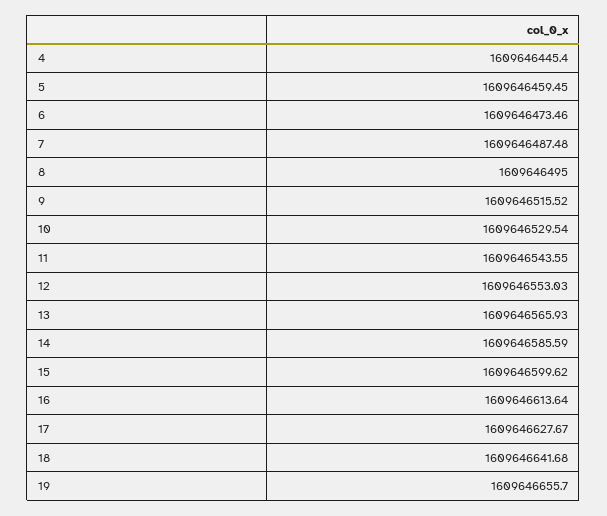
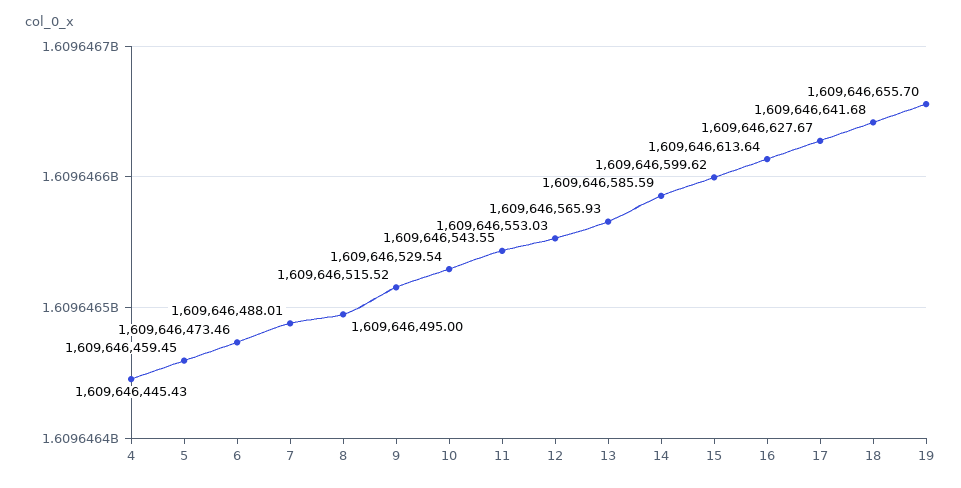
  {
-   "4": 1609646445.4,
+   "4": 1609646445.43,
    "5": 1609646459.45,
    "6": 1609646473.46,
-   "7": 1609646487.48,
+   "7": 1609646488.01,
    "8": 1609646495,
    "9": 1609646515.52,
    "10": 1609646529.54,
    "11": 1609646543.55,
    "12": 1609646553.03,
    "13": 1609646565.93,
    "14": 1609646585.59,
    "15": 1609646599.62,
    "16": 1609646613.64,
    "17": 1609646627.67,
    "18": 1609646641.68,
    "19": 1609646655.7
  }

